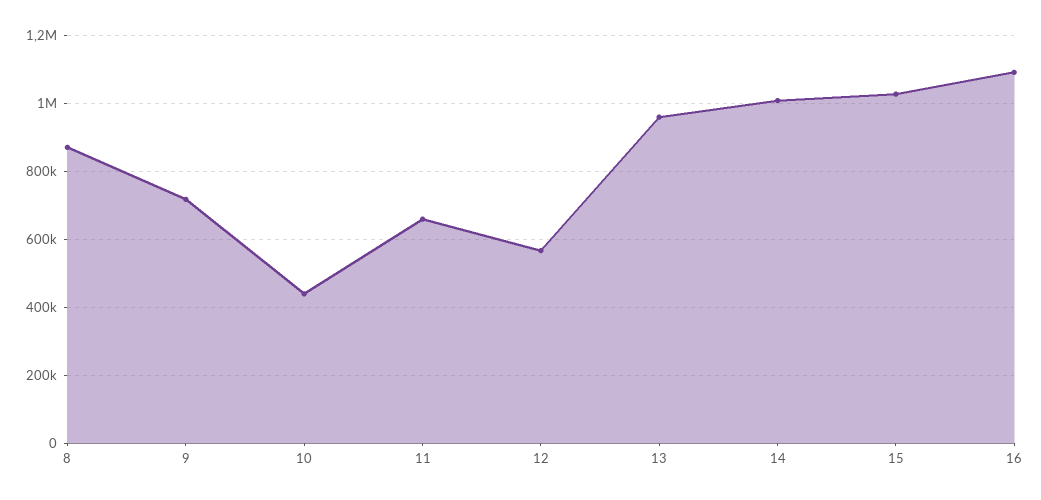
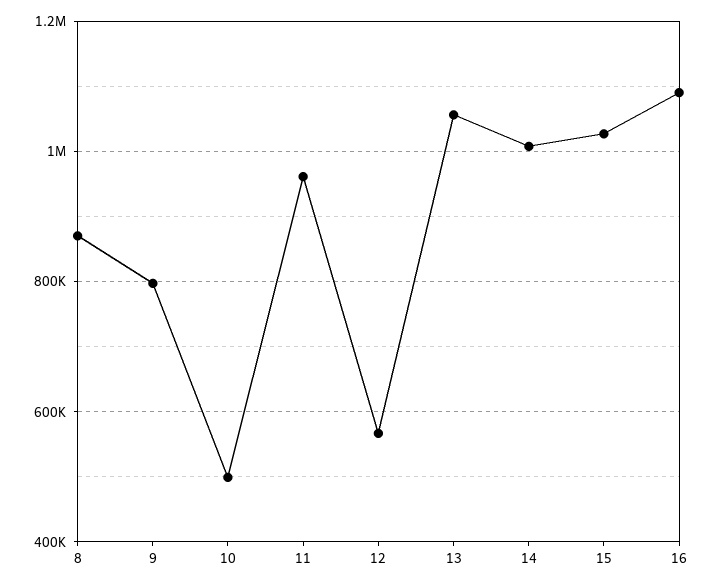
  {
    "8": 880000,
-   "9": 720000,
+   "9": 800000,
-   "10": 440000,
+   "10": 500000,
-   "11": 660000,
+   "11": 960000,
    "12": 560000,
-   "13": 960000,
+   "13": 1060000,
    "14": 1000000,
    "15": 1020000,
    "16": 1100000
  }

